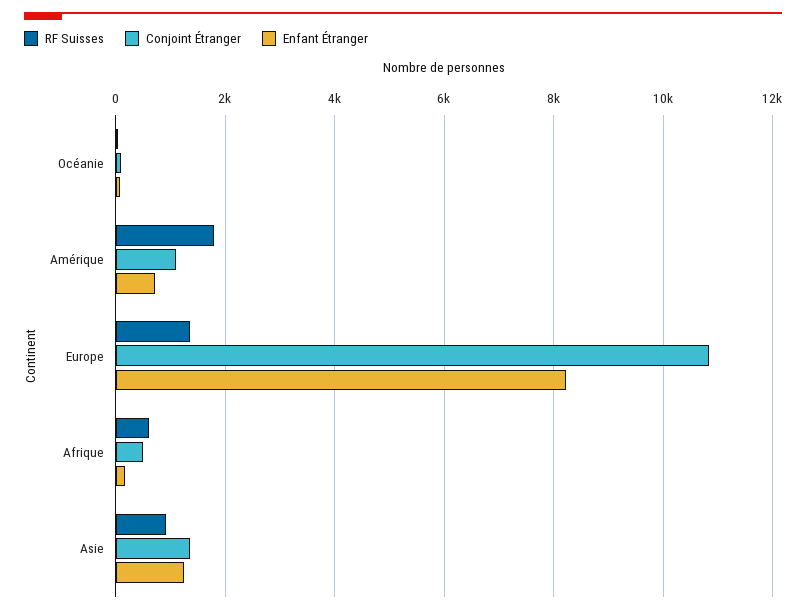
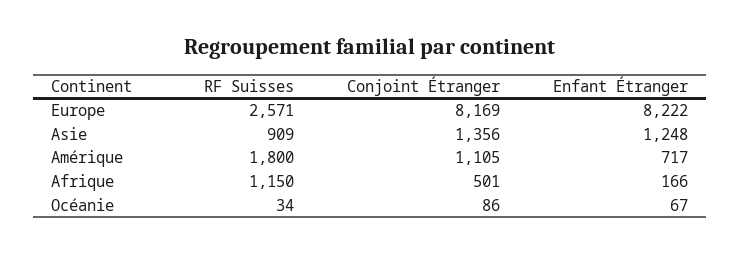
  {
    "RF Suisses": {
      "Océanie": 34,
      "Amérique": 1800,
-     "Europe": 1400,
+     "Europe": 2571,
-     "Afrique": 600,
+     "Afrique": 1150,
      "Asie": 909
    },
    "Conjoint Étranger": {
      "Océanie": 86,
      "Amérique": 1105,
-     "Europe": 10800,
+     "Europe": 8169,
      "Afrique": 501,
      "Asie": 1356
    },
    "Enfant Étranger": {
      "Océanie": 67,
      "Amérique": 717,
      "Europe": 8222,
      "Afrique": 166,
      "Asie": 1248
    }
  }

